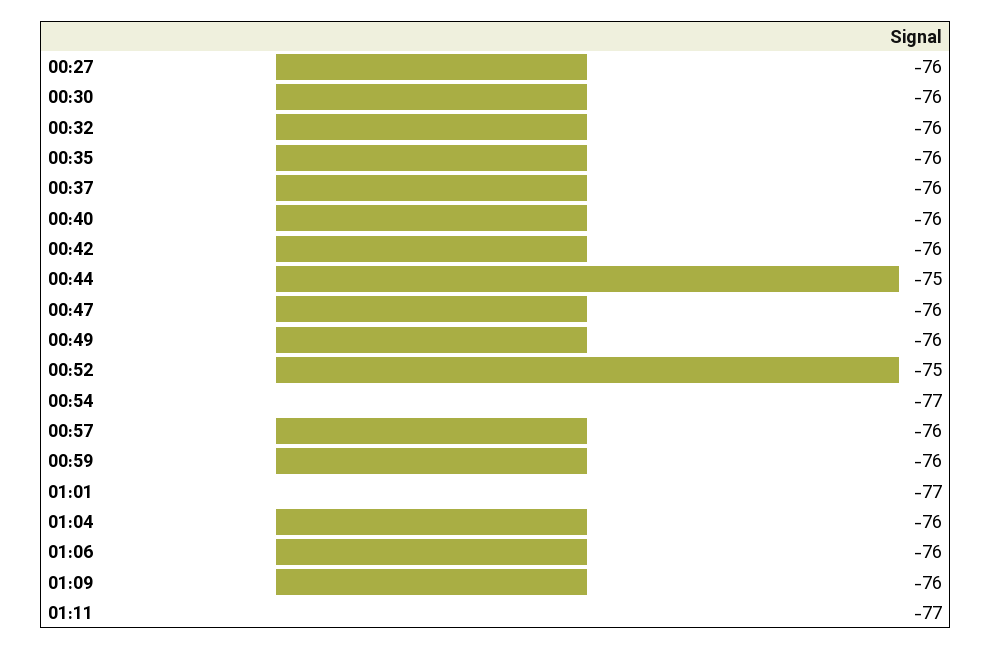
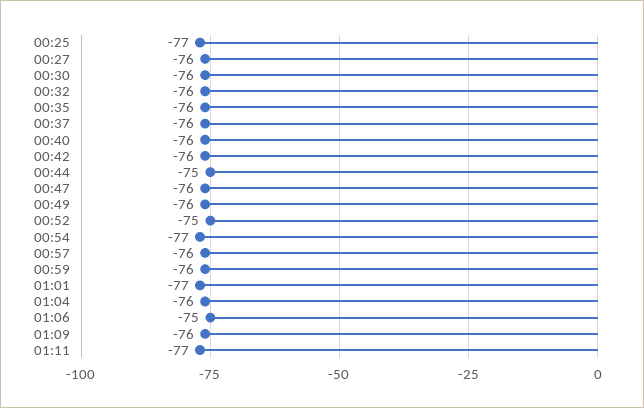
  {
    "00:27": -76,
    "00:30": -76,
    "00:32": -76,
    "00:35": -76,
    "00:37": -76,
    "00:40": -76,
    "00:42": -76,
    "00:44": -75,
    "00:47": -76,
    "00:49": -76,
    "00:52": -75,
    "00:54": -77,
    "00:57": -76,
    "00:59": -76,
    "01:01": -77,
    "01:04": -76,
-   "01:06": -76,
+   "01:06": -75,
    "01:09": -76,
-   "01:11": -77
+   "01:11": -77,
+   "00:25": -77
  }

